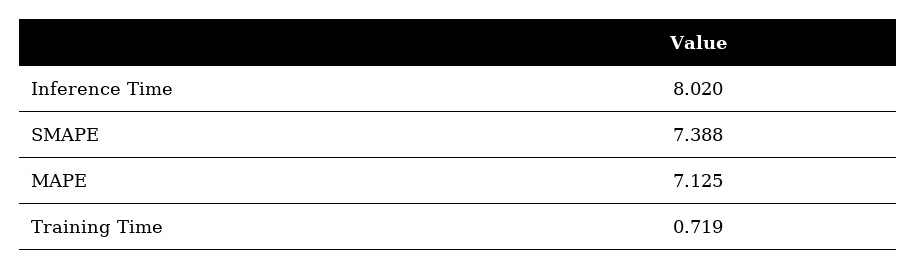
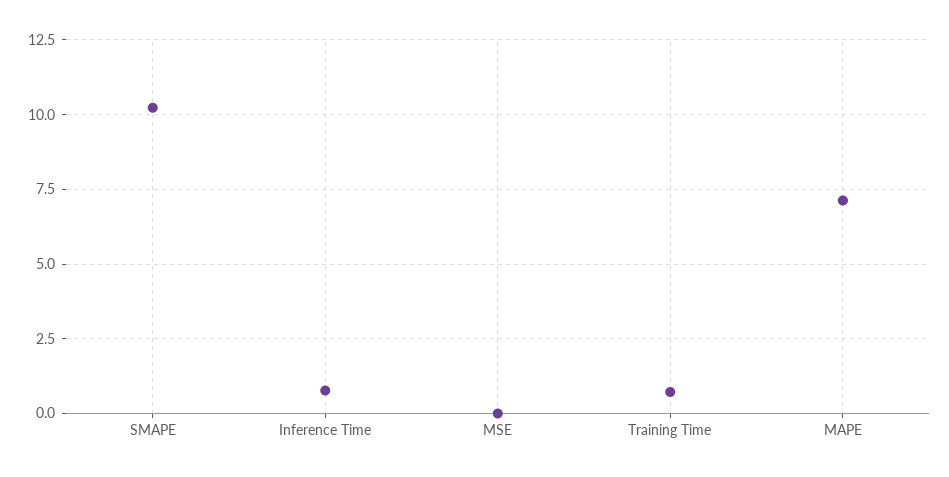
  {
-   "Inference Time": 8.02,
+   "Inference Time": 0.75,
-   "SMAPE": 7.388,
+   "SMAPE": 10.25,
    "MAPE": 7.125,
-   "Training Time": 0.719
+   "Training Time": 0.719,
+   "MSE": 0
  }

